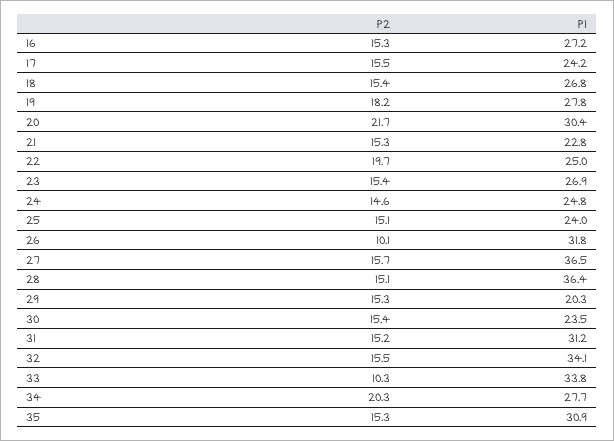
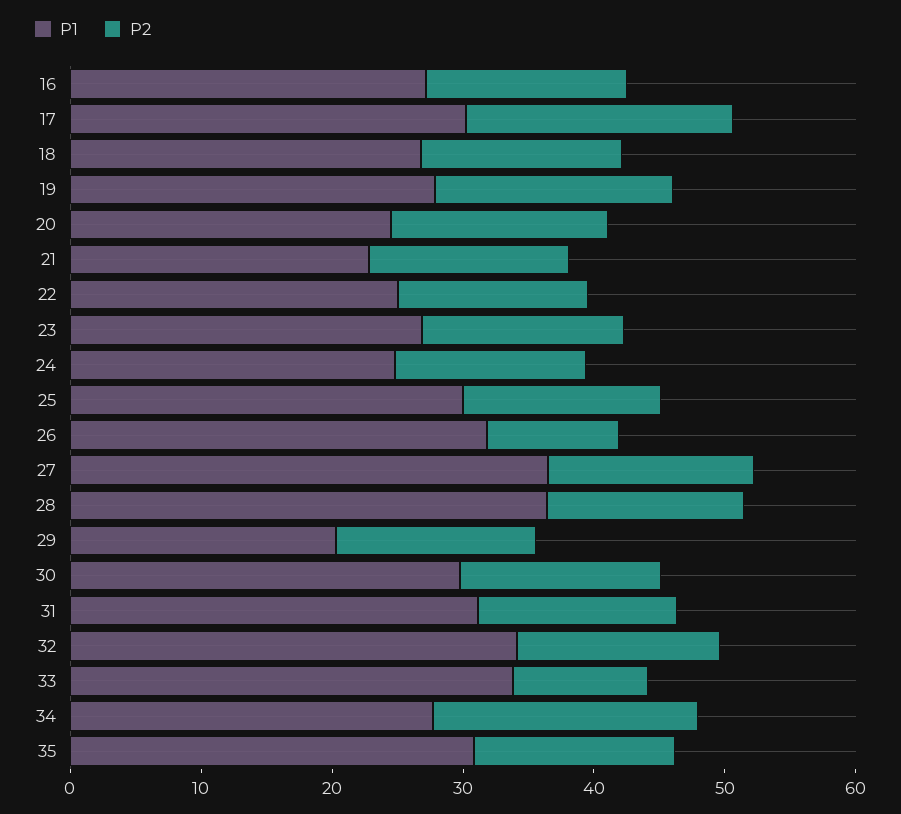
  {
    "P2": {
      "16": 15.3,
-     "17": 15.5,
+     "17": 20,
      "18": 15.4,
      "19": 18.2,
-     "20": 21.7,
+     "20": 16,
      "21": 15.3,
-     "22": 19.7,
+     "22": 14,
      "23": 15.4,
      "24": 14.6,
      "25": 15.1,
      "26": 10.1,
      "27": 15.7,
      "28": 15.1,
      "29": 15.3,
      "30": 15.4,
      "31": 15.2,
      "32": 15.5,
      "33": 10.3,
      "34": 20.3,
      "35": 15.3
    },
    "P1": {
      "16": 27.2,
-     "17": 24.2,
+     "17": 30,
      "18": 26.8,
      "19": 27.8,
-     "20": 30.4,
+     "20": 24,
      "21": 22.8,
      "22": 25,
      "23": 26.9,
      "24": 24.8,
-     "25": 24,
+     "25": 30,
      "26": 31.8,
      "27": 36.5,
      "28": 36.4,
      "29": 20.3,
-     "30": 23.5,
+     "30": 30,
      "31": 31.2,
      "32": 34.1,
      "33": 33.8,
      "34": 27.7,
      "35": 30.9
    }
  }

